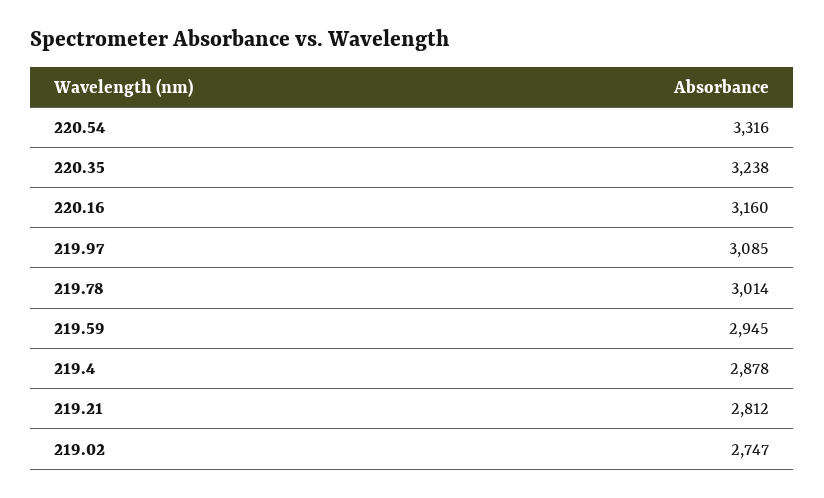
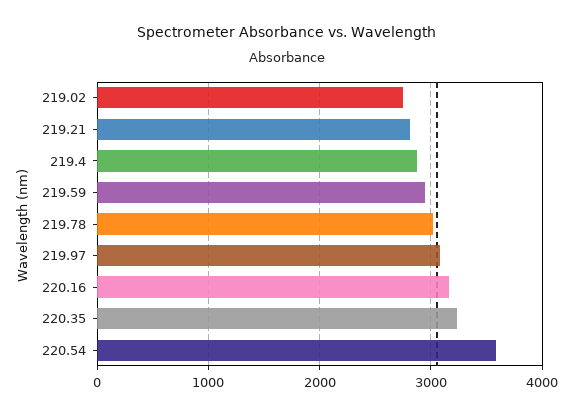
  {
-   "220.54": 3316,
+   "220.54": 3600,
    "220.35": 3238,
    "220.16": 3160,
    "219.97": 3085,
    "219.78": 3014,
    "219.59": 2945,
    "219.4": 2878,
    "219.21": 2812,
    "219.02": 2747
  }

